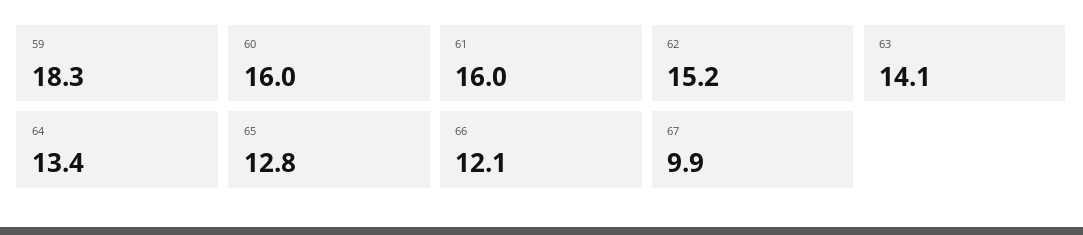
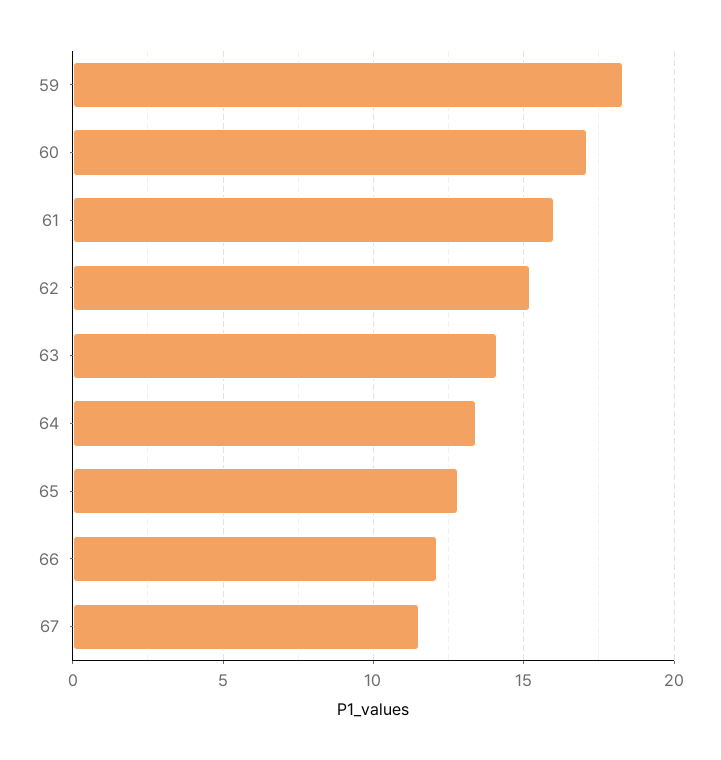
  {
    "59": 18.3,
-   "60": 16,
+   "60": 17,
    "61": 16,
    "62": 15.2,
    "63": 14.1,
    "64": 13.4,
    "65": 12.8,
    "66": 12.1,
-   "67": 9.9
+   "67": 11.5
  }

